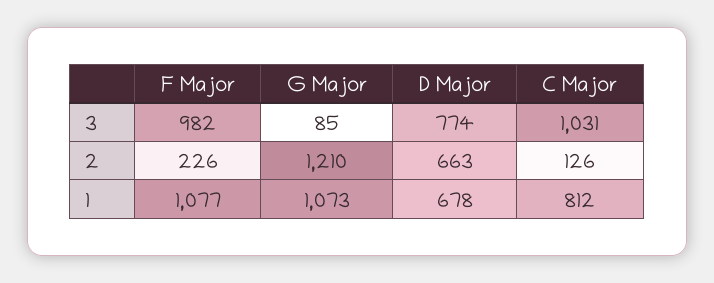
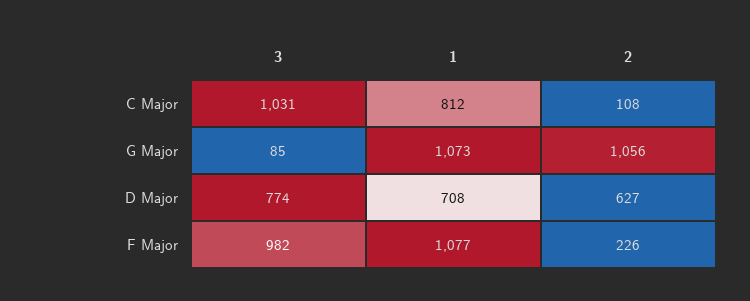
  {
    "F Major": {
      "3": 982,
      "2": 226,
      "1": 1077
    },
    "G Major": {
      "3": 85,
-     "2": 1210,
+     "2": 1056,
      "1": 1073
    },
    "D Major": {
      "3": 774,
-     "2": 663,
+     "2": 627,
-     "1": 678
+     "1": 708
    },
    "C Major": {
      "3": 1031,
-     "2": 126,
+     "2": 108,
      "1": 812
    }
  }

